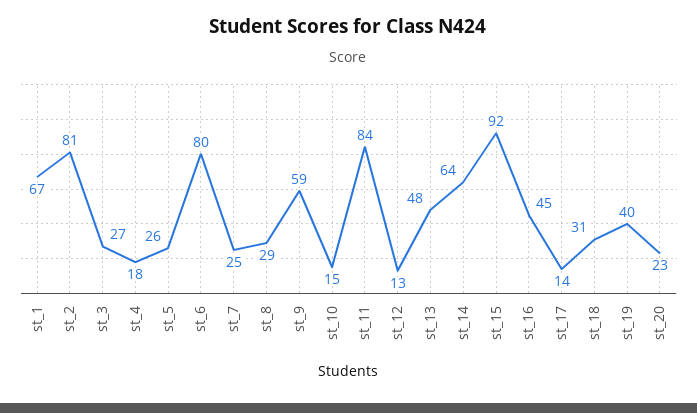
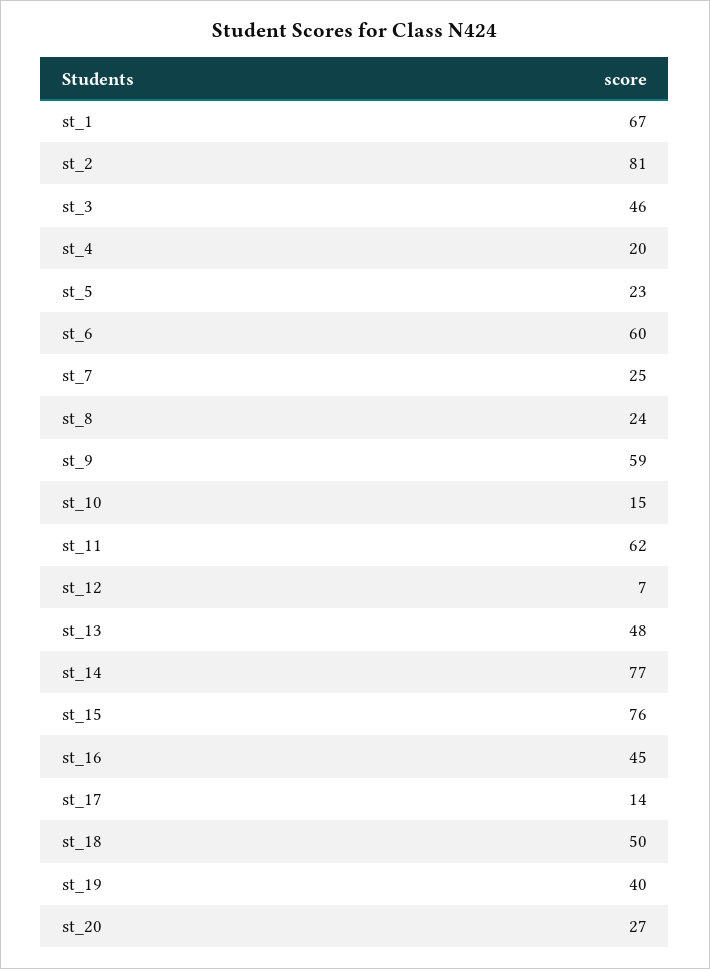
  {
    "st_1": 67,
    "st_2": 81,
-   "st_3": 27,
+   "st_3": 46,
-   "st_4": 18,
+   "st_4": 20,
-   "st_5": 26,
+   "st_5": 23,
-   "st_6": 80,
+   "st_6": 60,
    "st_7": 25,
-   "st_8": 29,
+   "st_8": 24,
    "st_9": 59,
    "st_10": 15,
-   "st_11": 84,
+   "st_11": 62,
-   "st_12": 13,
+   "st_12": 7,
    "st_13": 48,
-   "st_14": 64,
+   "st_14": 77,
-   "st_15": 92,
+   "st_15": 76,
    "st_16": 45,
    "st_17": 14,
-   "st_18": 31,
+   "st_18": 50,
    "st_19": 40,
-   "st_20": 23
+   "st_20": 27
  }

